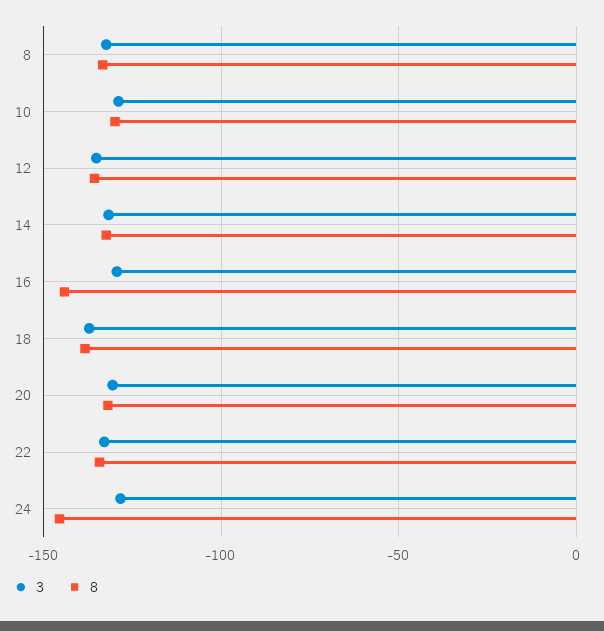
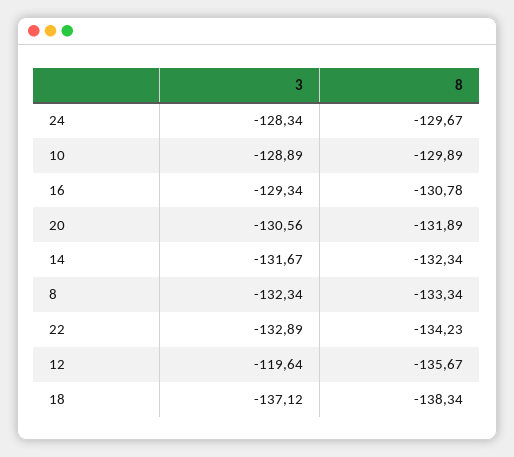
  {
    "3": {
      "8": -132.34,
      "10": -128.89,
-     "12": -135,
+     "12": -119.64,
      "14": -131.67,
      "16": -129.34,
      "18": -137.12,
      "20": -130.56,
      "22": -132.89,
      "24": -128.34
    },
    "8": {
      "8": -133.34,
      "10": -129.89,
      "12": -135.67,
      "14": -132.34,
-     "16": -145,
+     "16": -130.78,
      "18": -138.34,
      "20": -131.89,
      "22": -134.23,
-     "24": -145
+     "24": -129.67
    }
  }

